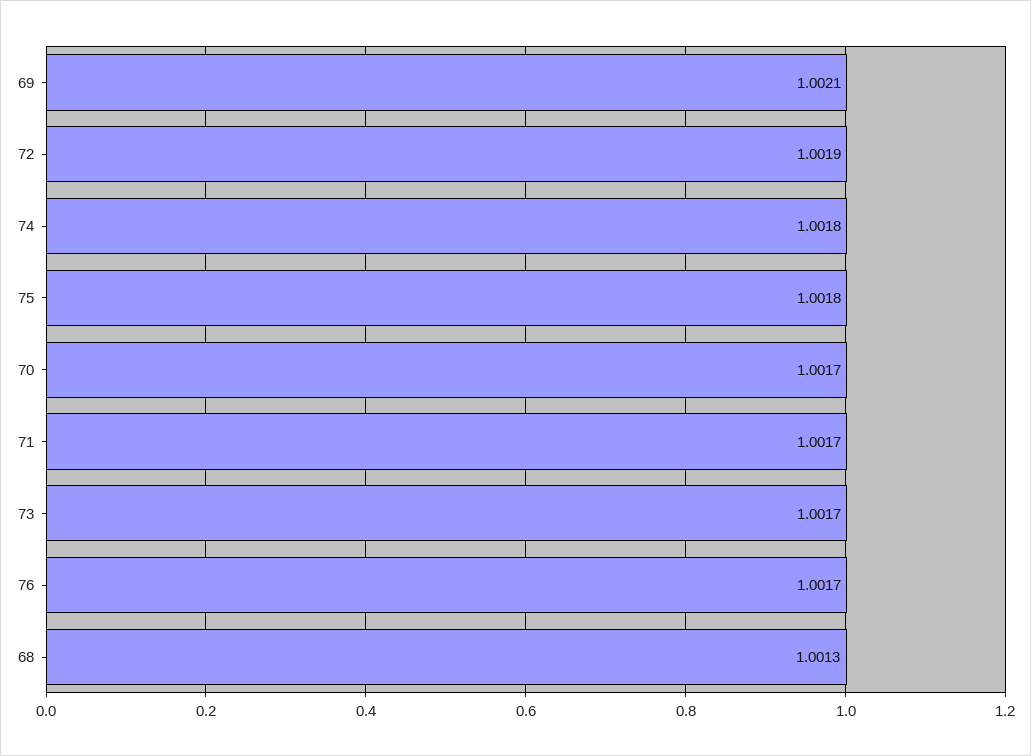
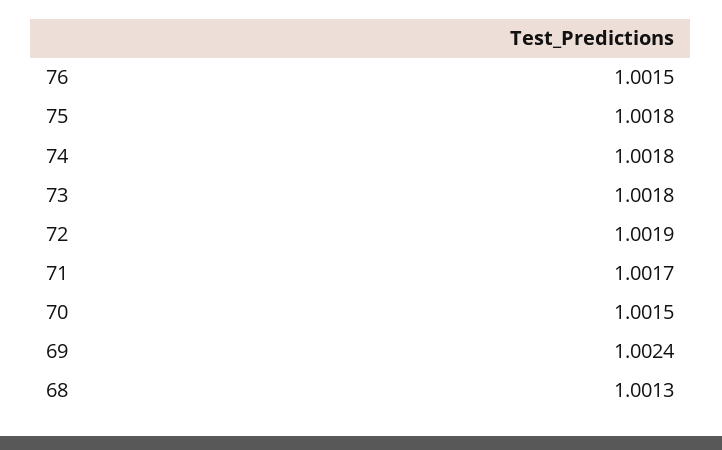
  {
-   "69": 1.0021,
+   "69": 1.0024,
    "72": 1.0019,
    "74": 1.0018,
    "75": 1.0018,
-   "70": 1.0017,
+   "70": 1.0015,
    "71": 1.0017,
-   "73": 1.0017,
+   "73": 1.0018,
-   "76": 1.0017,
+   "76": 1.0015,
    "68": 1.0013
  }

